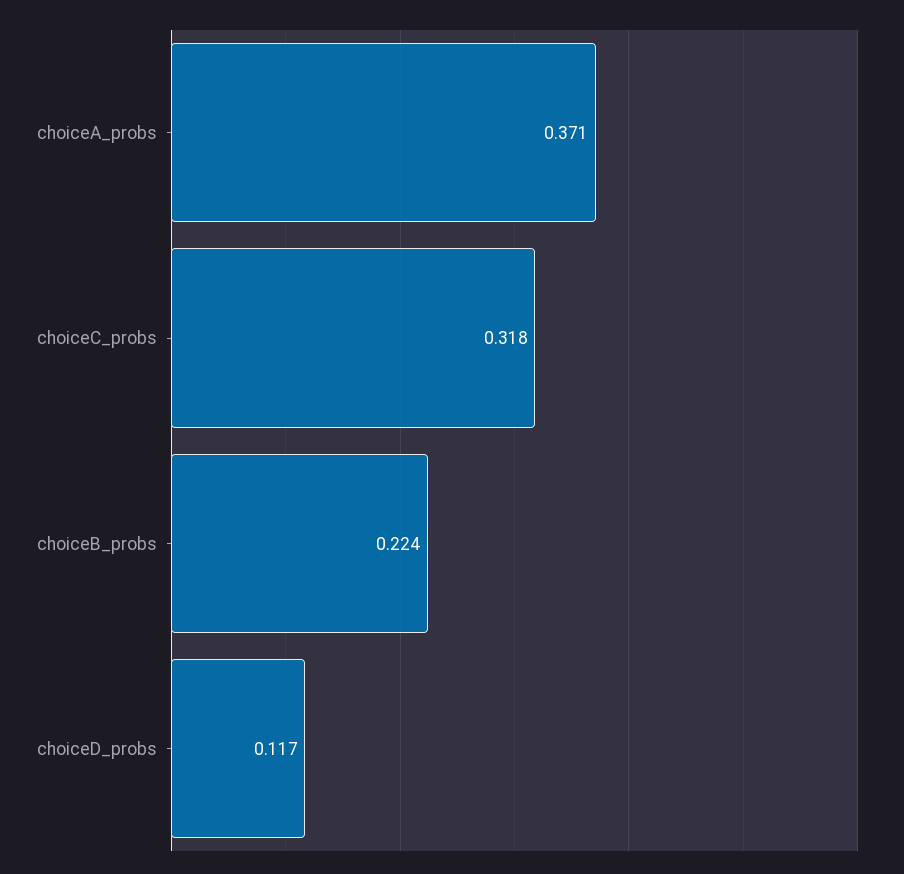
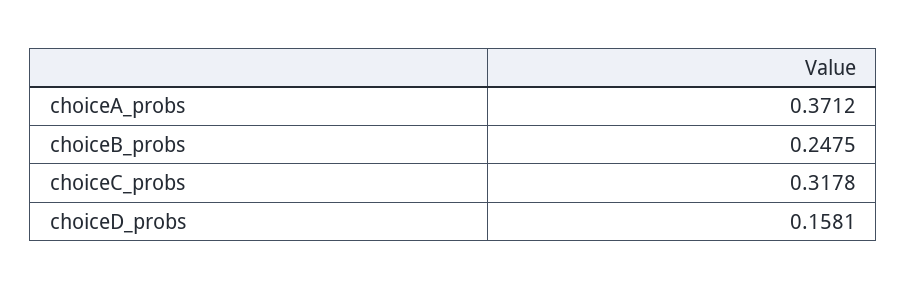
  {
    "choiceA_probs": 0.3712,
    "choiceC_probs": 0.3178,
-   "choiceB_probs": 0.224,
+   "choiceB_probs": 0.2475,
-   "choiceD_probs": 0.117
+   "choiceD_probs": 0.1581
  }

